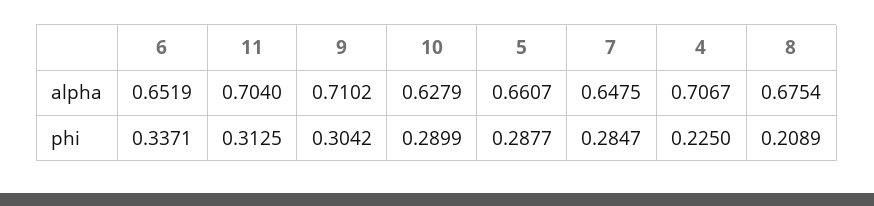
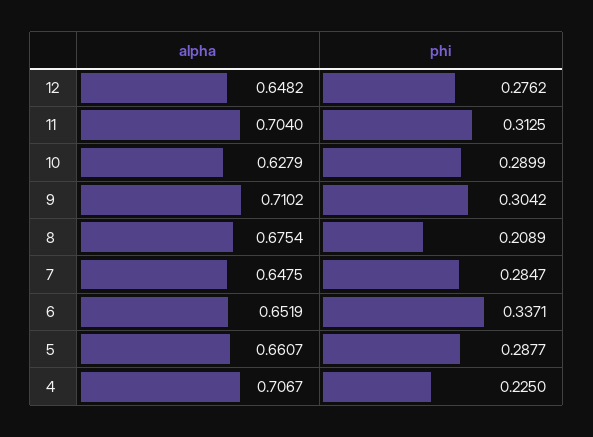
  {
    "6": {
      "alpha": 0.6519,
      "phi": 0.3371
    },
    "11": {
      "alpha": 0.704,
      "phi": 0.3125
    },
    "9": {
      "alpha": 0.7102,
      "phi": 0.3042
    },
    "10": {
      "alpha": 0.6279,
      "phi": 0.2899
    },
    "5": {
      "alpha": 0.6607,
      "phi": 0.2877
    },
    "7": {
      "alpha": 0.6475,
      "phi": 0.2847
    },
    "4": {
      "alpha": 0.7067,
      "phi": 0.225
    },
    "8": {
      "alpha": 0.6754,
      "phi": 0.2089
-   }
+   },
+   "12": {
+     "alpha": 0.6482,
+     "phi": 0.2762
+   }
  }

